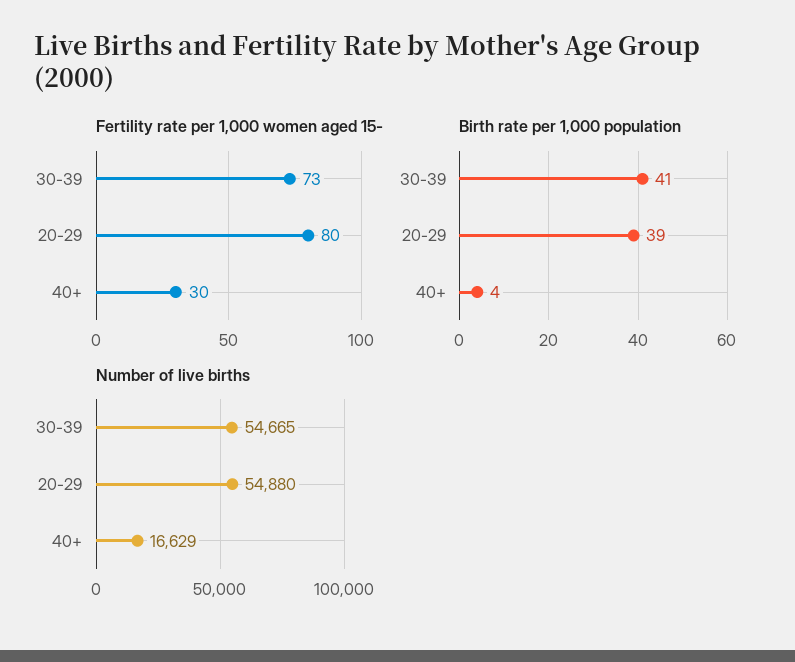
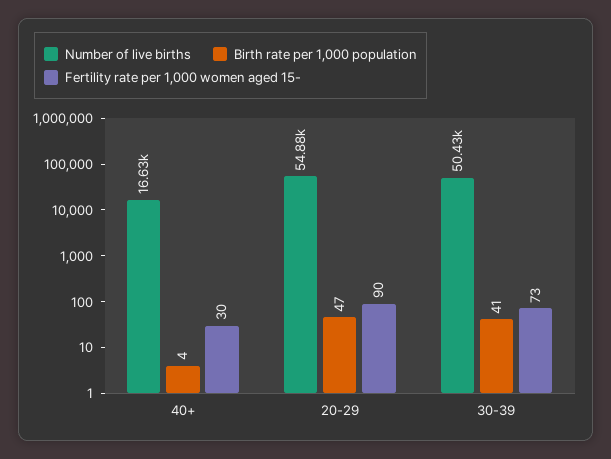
  {
    "Fertility rate per 1,000 women aged 15-": {
      "30-39": 73,
-     "20-29": 80,
+     "20-29": 90,
      "40+": 30
    },
    "Birth rate per 1,000 population": {
      "30-39": 41,
-     "20-29": 39,
+     "20-29": 47,
      "40+": 4
    },
    "Number of live births": {
-     "30-39": 54665,
+     "30-39": 50430,
      "20-29": 54880,
      "40+": 16629
    }
  }

